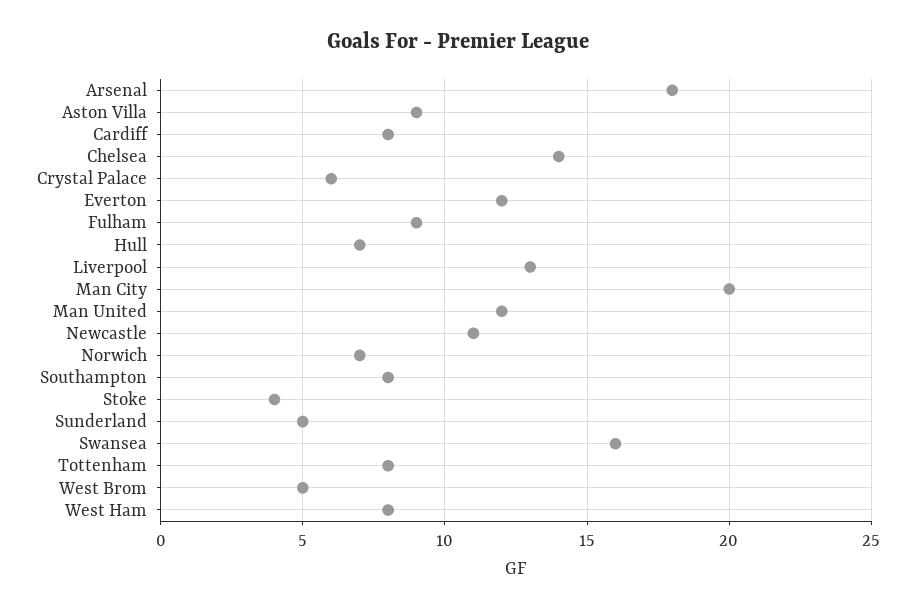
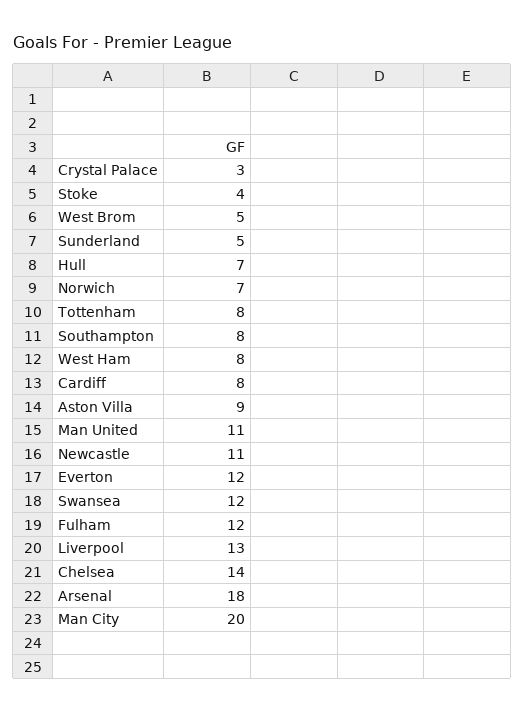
  {
    "Arsenal": 18,
    "Aston Villa": 9,
    "Cardiff": 8,
    "Chelsea": 14,
-   "Crystal Palace": 6,
+   "Crystal Palace": 3,
    "Everton": 12,
-   "Fulham": 9,
+   "Fulham": 12,
    "Hull": 7,
    "Liverpool": 13,
    "Man City": 20,
-   "Man United": 12,
+   "Man United": 11,
    "Newcastle": 11,
    "Norwich": 7,
    "Southampton": 8,
    "Stoke": 4,
    "Sunderland": 5,
-   "Swansea": 16,
+   "Swansea": 12,
    "Tottenham": 8,
    "West Brom": 5,
    "West Ham": 8
  }

